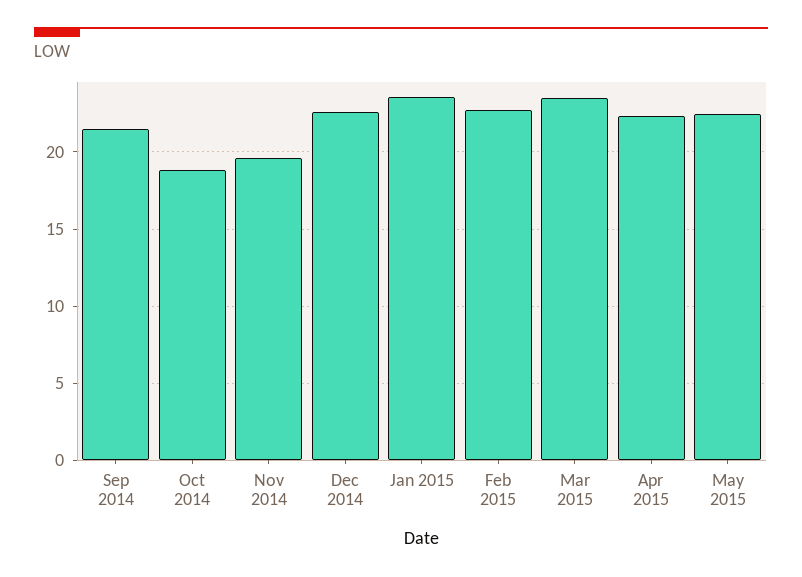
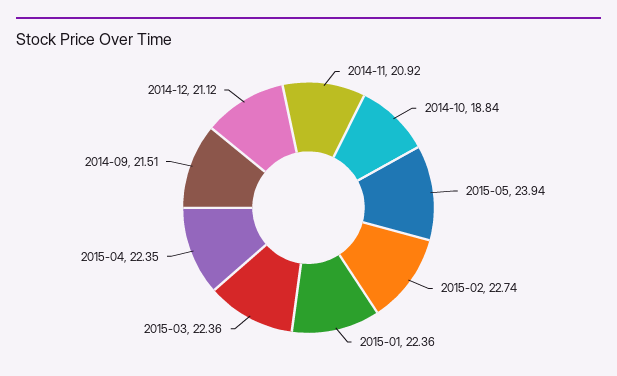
  {
    "Sep 2014": 21.51,
    "Oct 2014": 18.84,
-   "Nov 2014": 19.5,
+   "Nov 2014": 20.92,
-   "Dec 2014": 22.5,
+   "Dec 2014": 21.12,
-   "Jan 2015": 23.5,
+   "Jan 2015": 22.36,
    "Feb 2015": 22.74,
-   "Mar 2015": 23.5,
+   "Mar 2015": 22.36,
    "Apr 2015": 22.35,
-   "May 2015": 22.5
+   "May 2015": 23.94
  }

